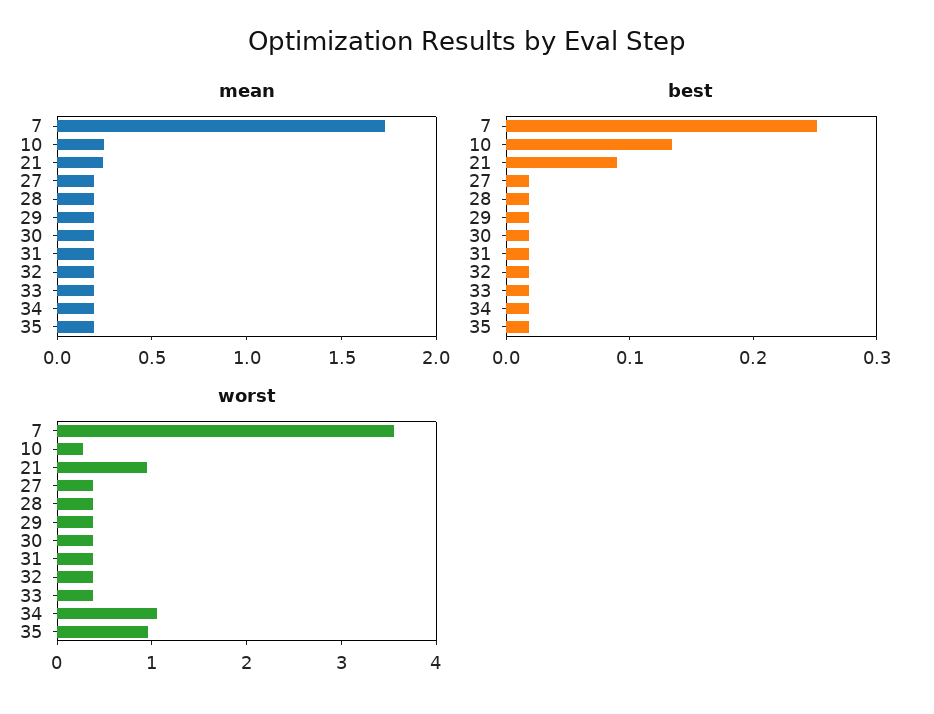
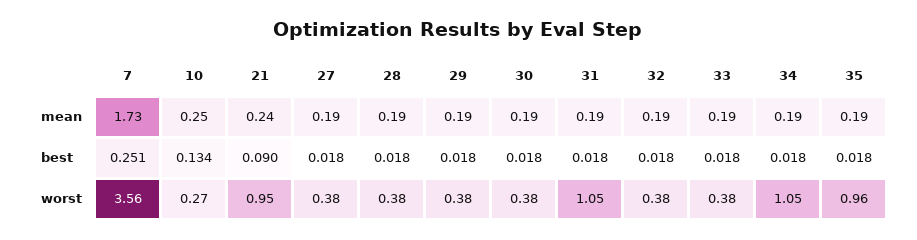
  {
    "mean": {
      "7": 1.73,
      "10": 0.25,
      "21": 0.24,
      "27": 0.19,
      "28": 0.19,
      "29": 0.19,
      "30": 0.19,
      "31": 0.19,
      "32": 0.19,
      "33": 0.19,
      "34": 0.19,
      "35": 0.19
    },
    "best": {
      "7": 0.251,
      "10": 0.134,
      "21": 0.09,
      "27": 0.018,
      "28": 0.018,
      "29": 0.018,
      "30": 0.018,
      "31": 0.018,
      "32": 0.018,
      "33": 0.018,
      "34": 0.018,
      "35": 0.018
    },
    "worst": {
      "7": 3.56,
      "10": 0.27,
      "21": 0.95,
      "27": 0.38,
      "28": 0.38,
      "29": 0.38,
      "30": 0.38,
-     "31": 0.4,
+     "31": 1.05,
      "32": 0.38,
      "33": 0.38,
      "34": 1.05,
      "35": 0.96
    }
  }

